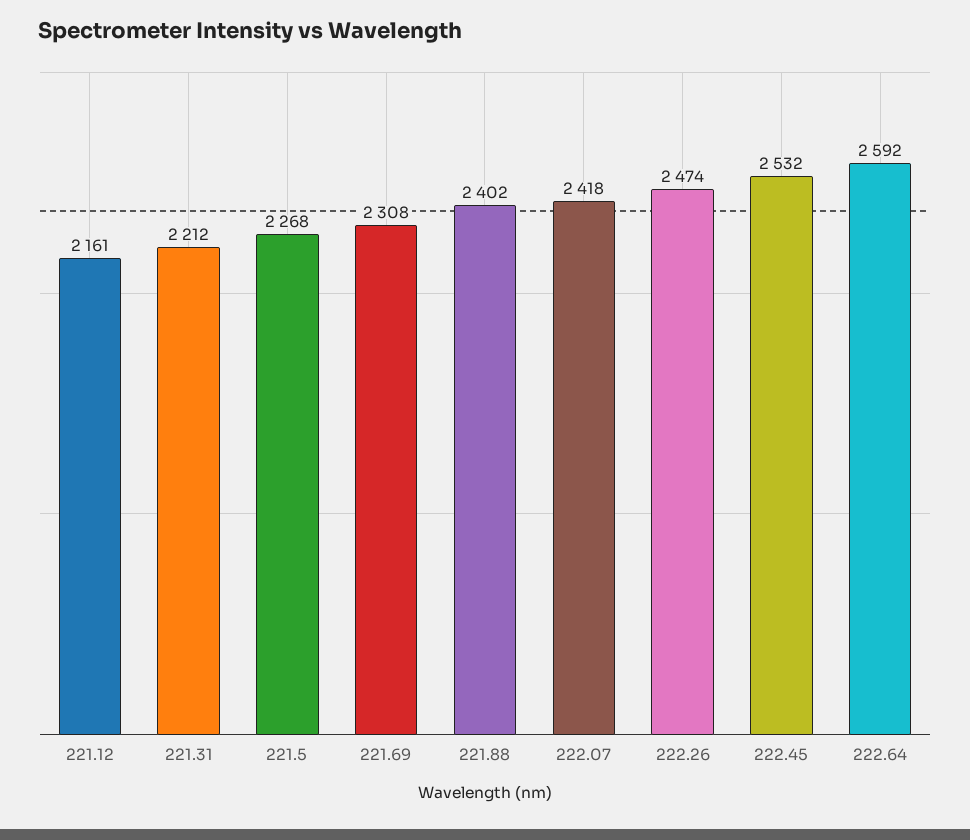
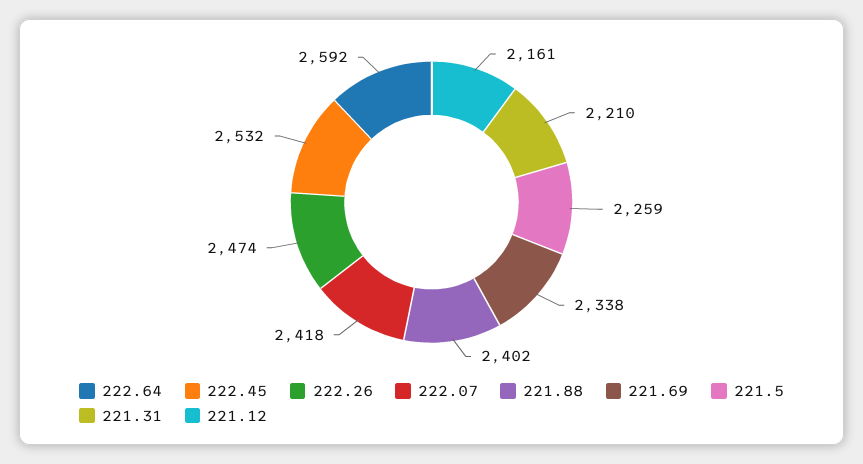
  {
    "221.12": 2161,
-   "221.31": 2212,
+   "221.31": 2210,
-   "221.5": 2268,
+   "221.5": 2259,
-   "221.69": 2308,
+   "221.69": 2338,
    "221.88": 2402,
    "222.07": 2418,
    "222.26": 2474,
    "222.45": 2532,
    "222.64": 2592
  }

